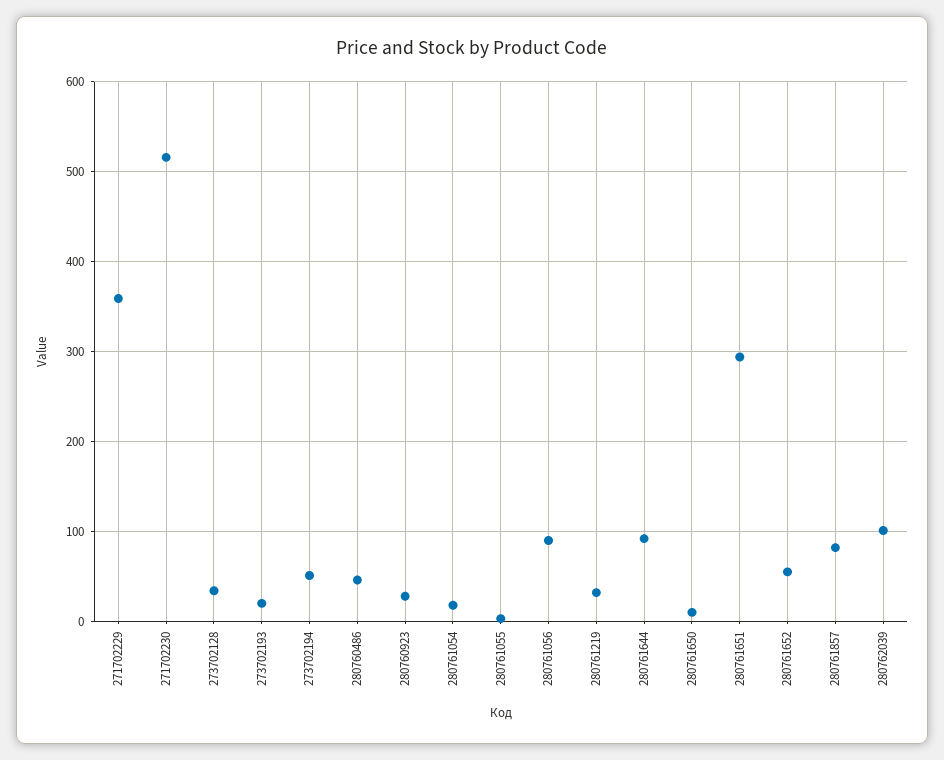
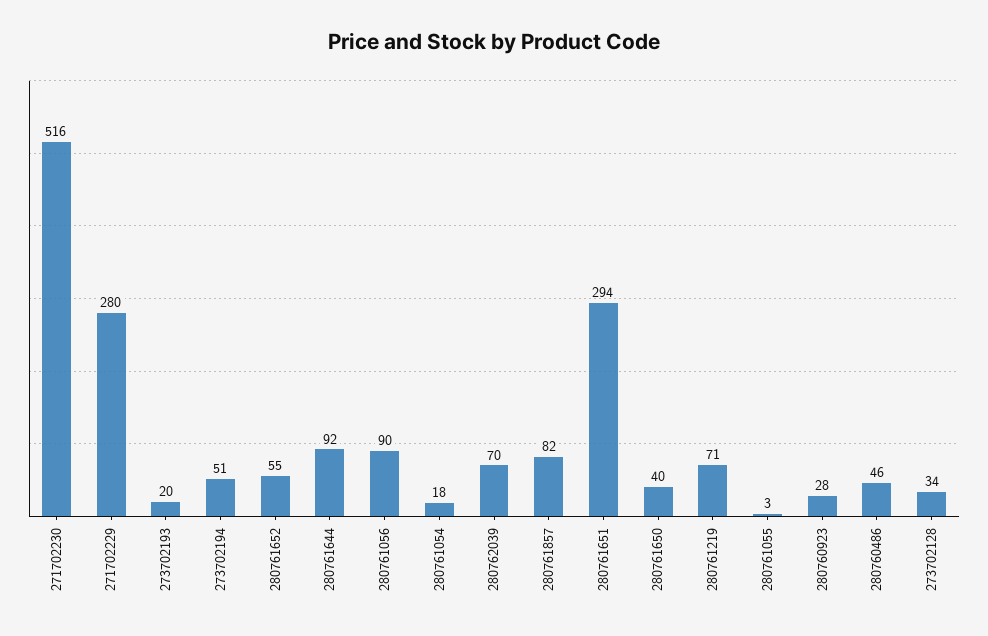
  {
-   "271702229": 360,
+   "271702229": 280,
    "271702230": 516,
    "273702128": 34,
    "273702193": 20,
    "273702194": 51,
    "280760486": 46,
    "280760923": 28,
    "280761054": 18,
    "280761055": 3,
    "280761056": 90,
-   "280761219": 30,
+   "280761219": 71,
    "280761644": 92,
-   "280761650": 10,
+   "280761650": 40,
    "280761651": 294,
    "280761652": 55,
    "280761857": 82,
-   "280762039": 100
+   "280762039": 70
  }

